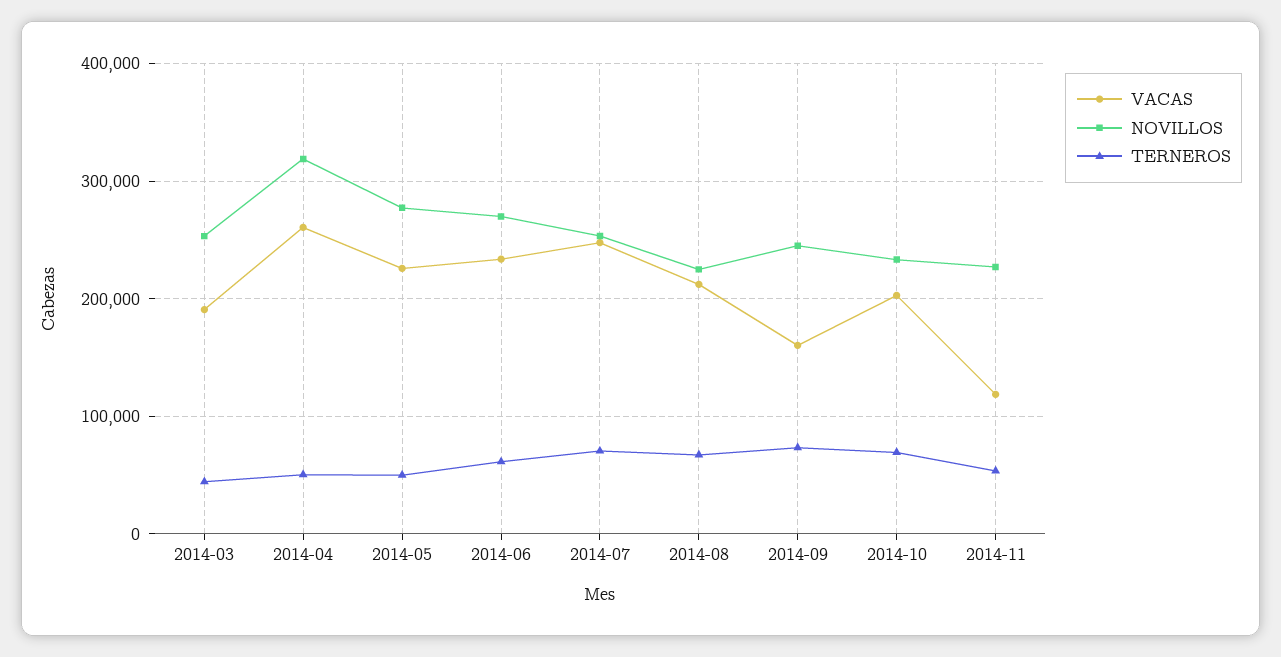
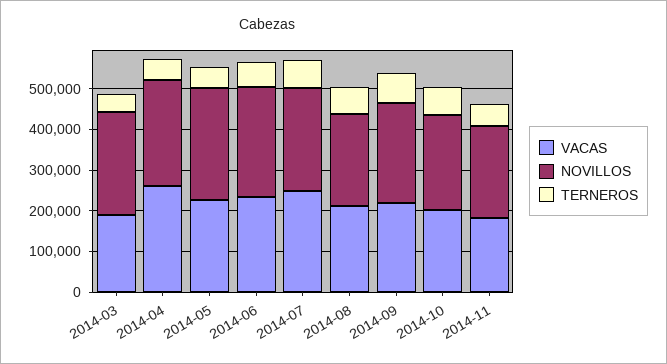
  {
    "VACAS": {
      "2014-03": 190000,
      "2014-04": 260000,
      "2014-05": 230000,
      "2014-06": 230000,
      "2014-07": 250000,
      "2014-08": 210000,
-     "2014-09": 160000,
+     "2014-09": 220000,
      "2014-10": 200000,
-     "2014-11": 120000
+     "2014-11": 180000
    },
    "NOVILLOS": {
      "2014-03": 250000,
-     "2014-04": 320000,
+     "2014-04": 260000,
      "2014-05": 280000,
      "2014-06": 270000,
      "2014-07": 250000,
      "2014-08": 220000,
      "2014-09": 250000,
      "2014-10": 230000,
      "2014-11": 230000
    },
    "TERNEROS": {
      "2014-03": 40000,
      "2014-04": 50000,
      "2014-05": 50000,
      "2014-06": 60000,
      "2014-07": 70000,
      "2014-08": 70000,
      "2014-09": 70000,
      "2014-10": 70000,
      "2014-11": 50000
    }
  }

